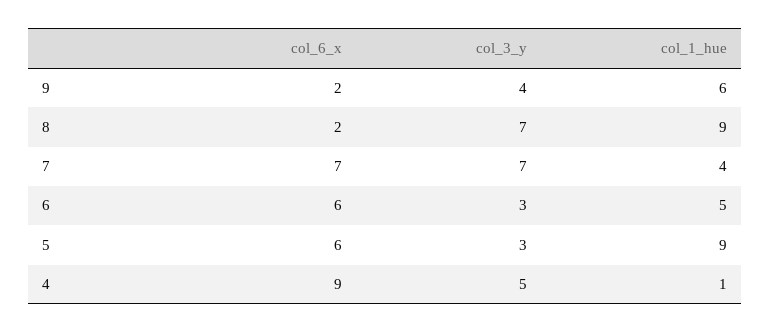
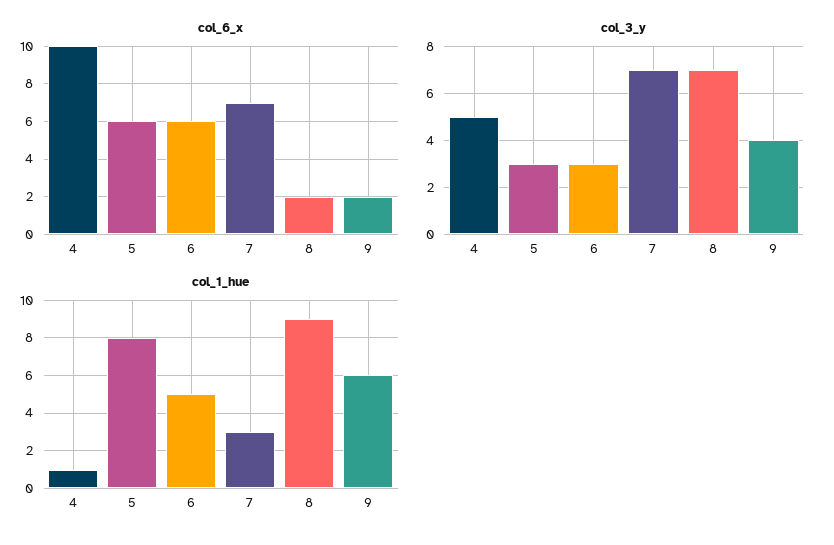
  {
    "col_6_x": {
      "9": 2,
      "8": 2,
      "7": 7,
      "6": 6,
      "5": 6,
-     "4": 9
+     "4": 10
    },
    "col_3_y": {
      "9": 4,
      "8": 7,
      "7": 7,
      "6": 3,
      "5": 3,
      "4": 5
    },
    "col_1_hue": {
      "9": 6,
      "8": 9,
-     "7": 4,
+     "7": 3,
      "6": 5,
-     "5": 9,
+     "5": 8,
      "4": 1
    }
  }

